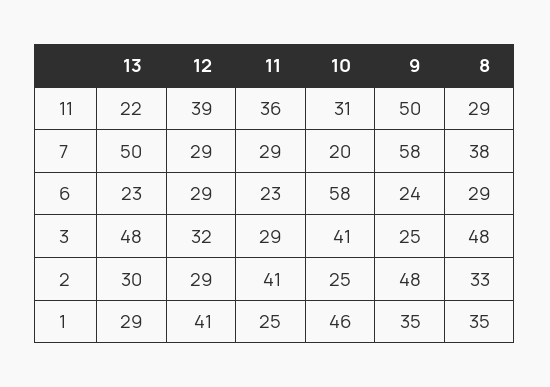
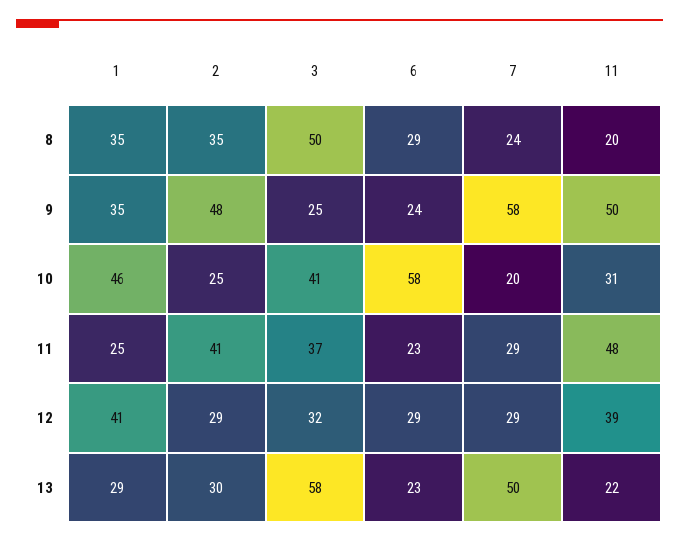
  {
    "13": {
      "11": 22,
      "7": 50,
      "6": 23,
-     "3": 48,
+     "3": 58,
      "2": 30,
      "1": 29
    },
    "12": {
      "11": 39,
      "7": 29,
      "6": 29,
      "3": 32,
      "2": 29,
      "1": 41
    },
    "11": {
-     "11": 36,
+     "11": 48,
      "7": 29,
      "6": 23,
-     "3": 29,
+     "3": 37,
      "2": 41,
      "1": 25
    },
    "10": {
      "11": 31,
      "7": 20,
      "6": 58,
      "3": 41,
      "2": 25,
      "1": 46
    },
    "9": {
      "11": 50,
      "7": 58,
      "6": 24,
      "3": 25,
      "2": 48,
      "1": 35
    },
    "8": {
-     "11": 29,
+     "11": 20,
-     "7": 38,
+     "7": 24,
      "6": 29,
-     "3": 48,
+     "3": 50,
-     "2": 33,
+     "2": 35,
      "1": 35
    }
  }

